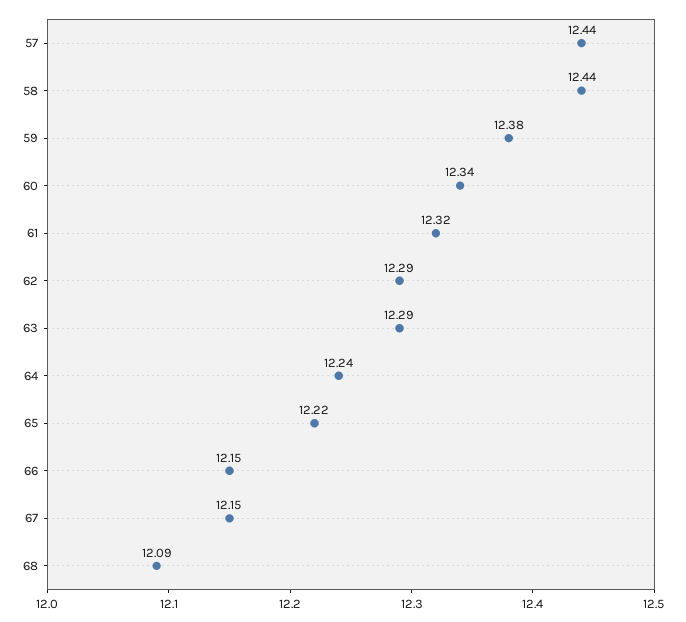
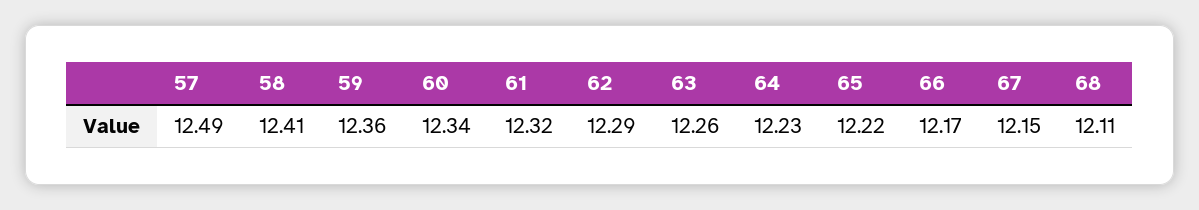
  {
-   "57": 12.44,
+   "57": 12.49,
-   "58": 12.44,
+   "58": 12.41,
-   "59": 12.38,
+   "59": 12.36,
    "60": 12.34,
    "61": 12.32,
    "62": 12.29,
-   "63": 12.29,
+   "63": 12.26,
-   "64": 12.24,
+   "64": 12.23,
    "65": 12.22,
-   "66": 12.15,
+   "66": 12.17,
    "67": 12.15,
-   "68": 12.09
+   "68": 12.11
  }

